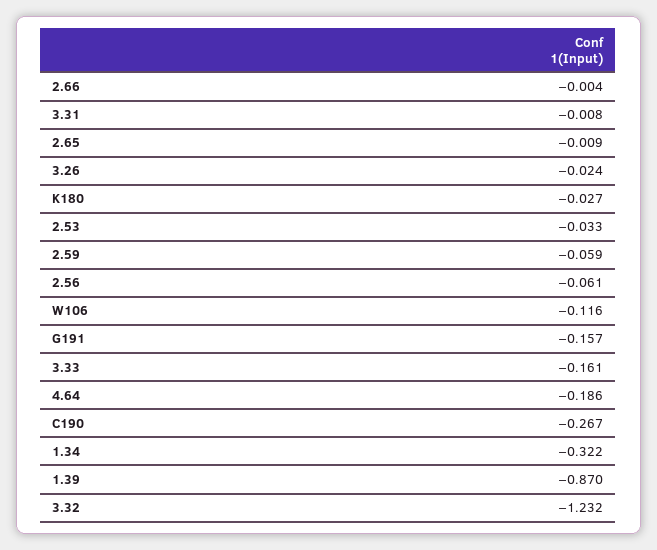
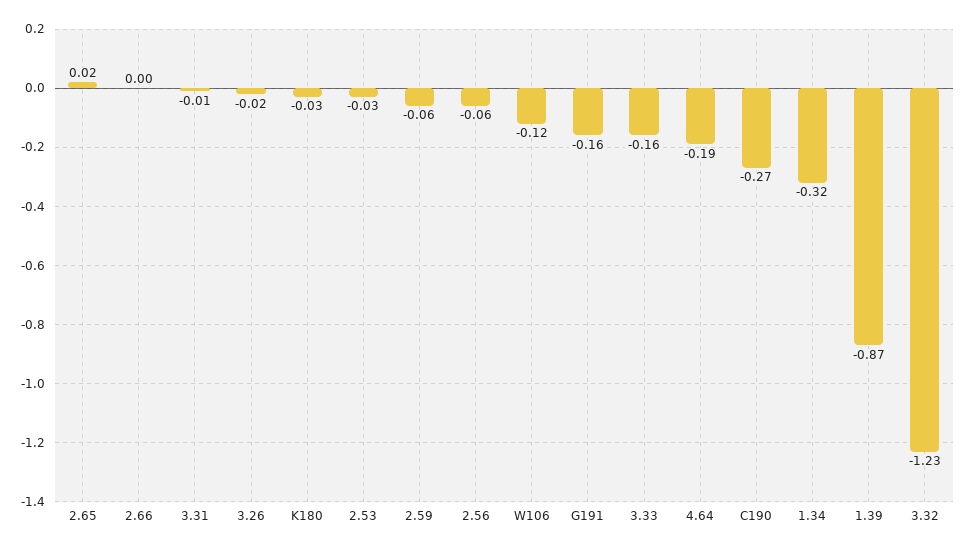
  {
    "2.66": -0.004,
    "3.31": -0.008,
-   "2.65": -0.009,
+   "2.65": 0.02,
    "3.26": -0.024,
    "K180": -0.027,
    "2.53": -0.033,
    "2.59": -0.059,
    "2.56": -0.061,
    "W106": -0.116,
    "G191": -0.157,
    "3.33": -0.161,
    "4.64": -0.186,
    "C190": -0.267,
    "1.34": -0.322,
    "1.39": -0.87,
    "3.32": -1.232
  }

